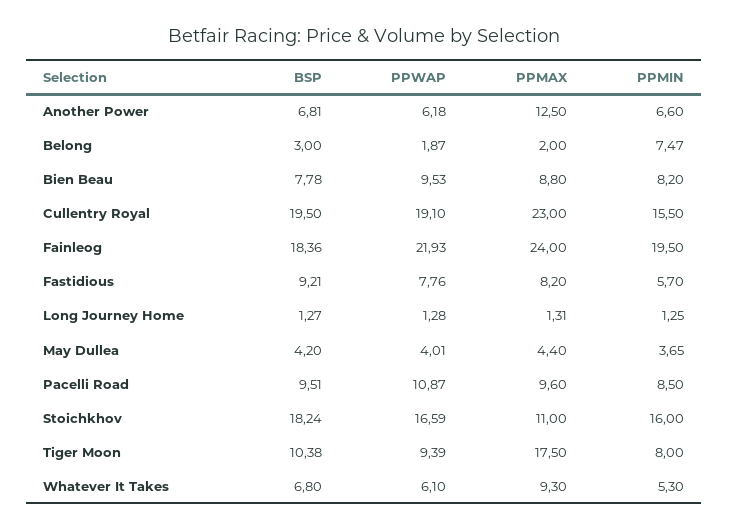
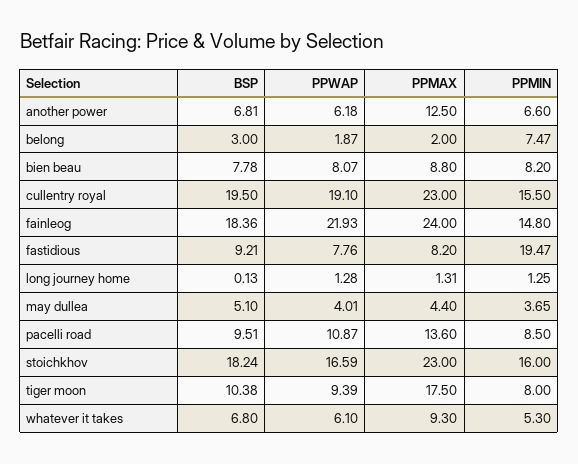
  {
    "BSP": {
      "Another Power": 6.81,
      "Belong": 3,
      "Bien Beau": 7.78,
      "Cullentry Royal": 19.5,
      "Fainleog": 18.36,
      "Fastidious": 9.21,
-     "Long Journey Home": 1.27,
+     "Long Journey Home": 0.13,
-     "May Dullea": 4.2,
+     "May Dullea": 5.1,
      "Pacelli Road": 9.51,
      "Stoichkhov": 18.24,
      "Tiger Moon": 10.38,
      "Whatever It Takes": 6.8
    },
    "PPWAP": {
      "Another Power": 6.18,
      "Belong": 1.87,
-     "Bien Beau": 9.53,
+     "Bien Beau": 8.07,
      "Cullentry Royal": 19.1,
      "Fainleog": 21.93,
      "Fastidious": 7.76,
      "Long Journey Home": 1.28,
      "May Dullea": 4.01,
      "Pacelli Road": 10.87,
      "Stoichkhov": 16.59,
      "Tiger Moon": 9.39,
      "Whatever It Takes": 6.1
    },
    "PPMAX": {
      "Another Power": 12.5,
      "Belong": 2,
      "Bien Beau": 8.8,
      "Cullentry Royal": 23,
      "Fainleog": 24,
      "Fastidious": 8.2,
      "Long Journey Home": 1.31,
      "May Dullea": 4.4,
-     "Pacelli Road": 9.6,
+     "Pacelli Road": 13.6,
-     "Stoichkhov": 11,
+     "Stoichkhov": 23,
      "Tiger Moon": 17.5,
      "Whatever It Takes": 9.3
    },
    "PPMIN": {
      "Another Power": 6.6,
      "Belong": 7.47,
      "Bien Beau": 8.2,
      "Cullentry Royal": 15.5,
-     "Fainleog": 19.5,
+     "Fainleog": 14.8,
-     "Fastidious": 5.7,
+     "Fastidious": 19.47,
      "Long Journey Home": 1.25,
      "May Dullea": 3.65,
      "Pacelli Road": 8.5,
      "Stoichkhov": 16,
      "Tiger Moon": 8,
      "Whatever It Takes": 5.3
    }
  }

